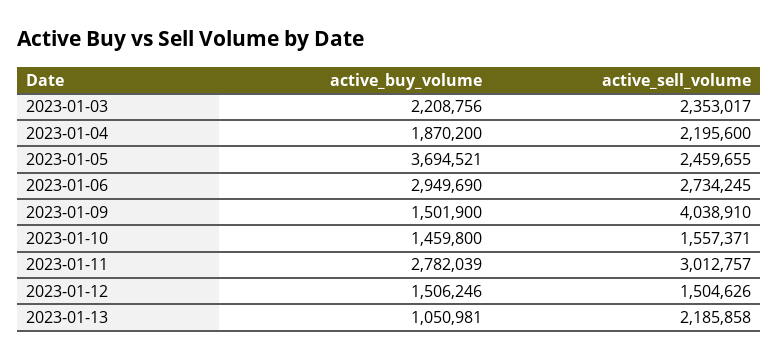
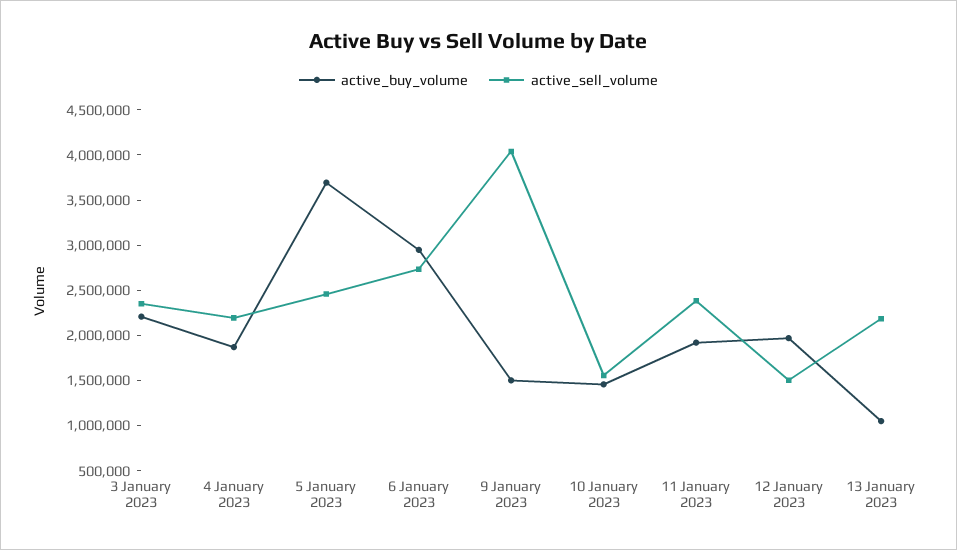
  {
    "active_buy_volume": {
      "2023-01-03": 2208756,
      "2023-01-04": 1870200,
      "2023-01-05": 3694521,
      "2023-01-06": 2949690,
      "2023-01-09": 1501900,
      "2023-01-10": 1459800,
-     "2023-01-11": 2782039,
+     "2023-01-11": 1900000,
-     "2023-01-12": 1506246,
+     "2023-01-12": 2000000,
      "2023-01-13": 1050981
    },
    "active_sell_volume": {
      "2023-01-03": 2353017,
      "2023-01-04": 2195600,
      "2023-01-05": 2459655,
      "2023-01-06": 2734245,
      "2023-01-09": 4038910,
      "2023-01-10": 1557371,
-     "2023-01-11": 3012757,
+     "2023-01-11": 2400000,
      "2023-01-12": 1504626,
      "2023-01-13": 2185858
    }
  }

